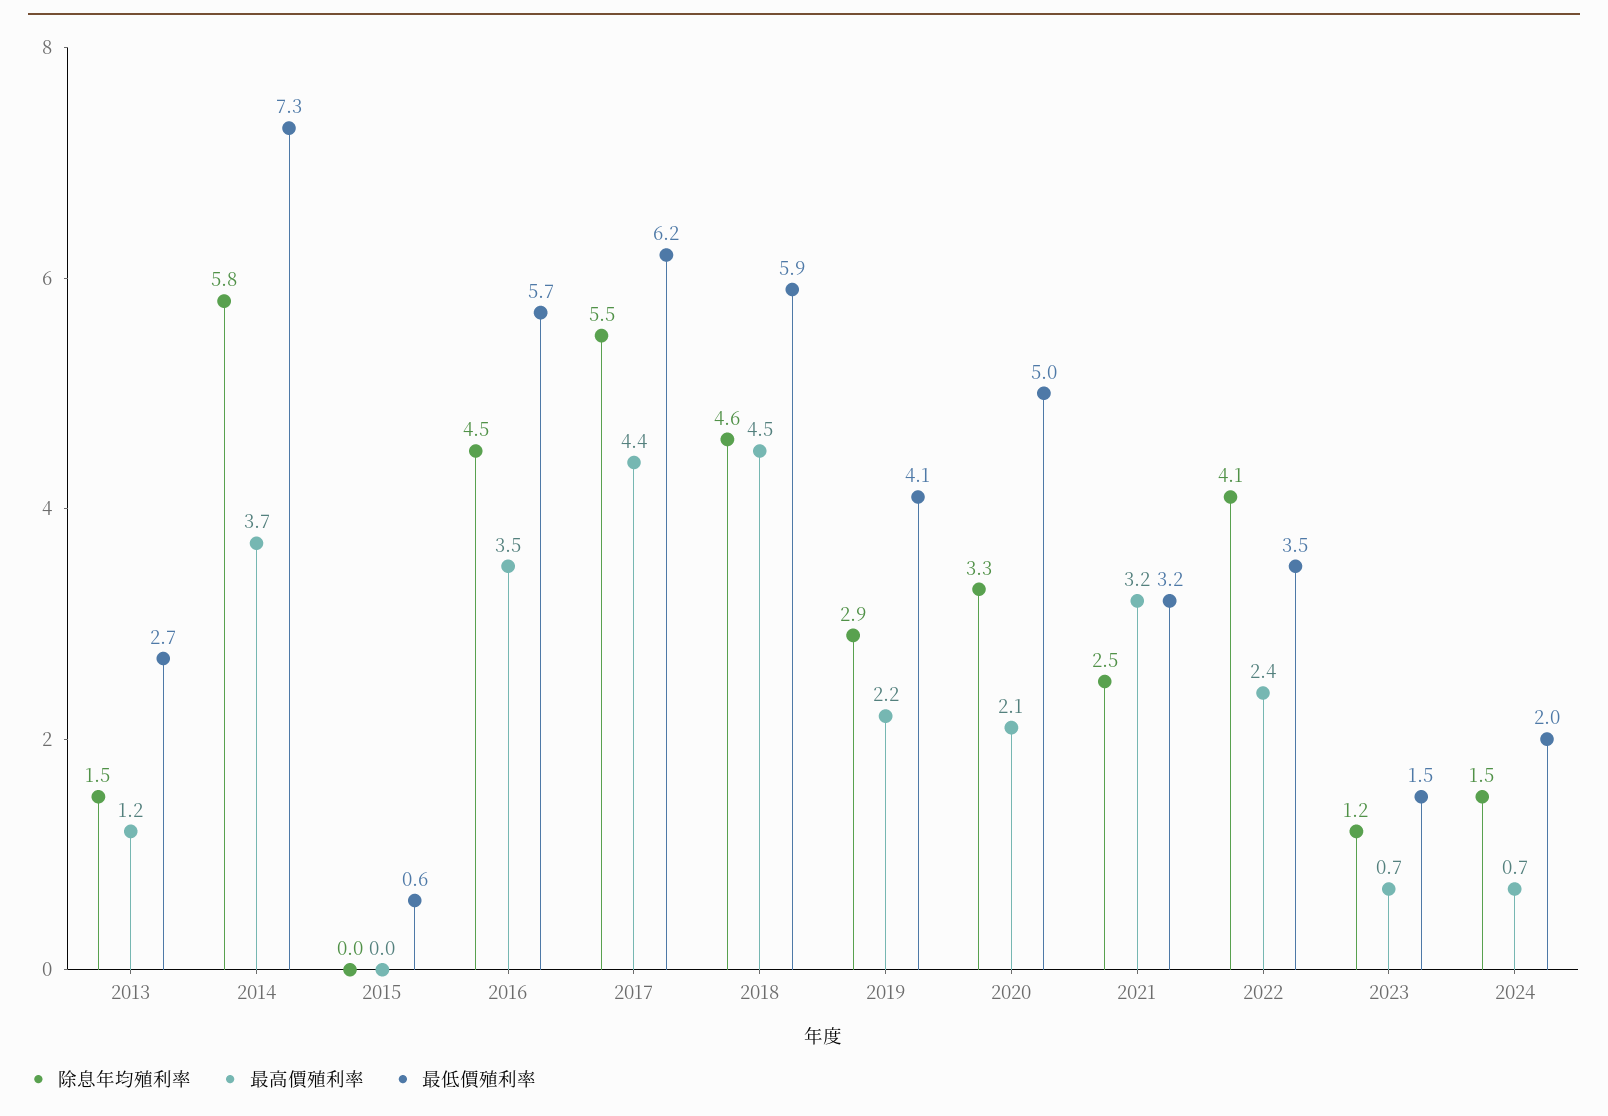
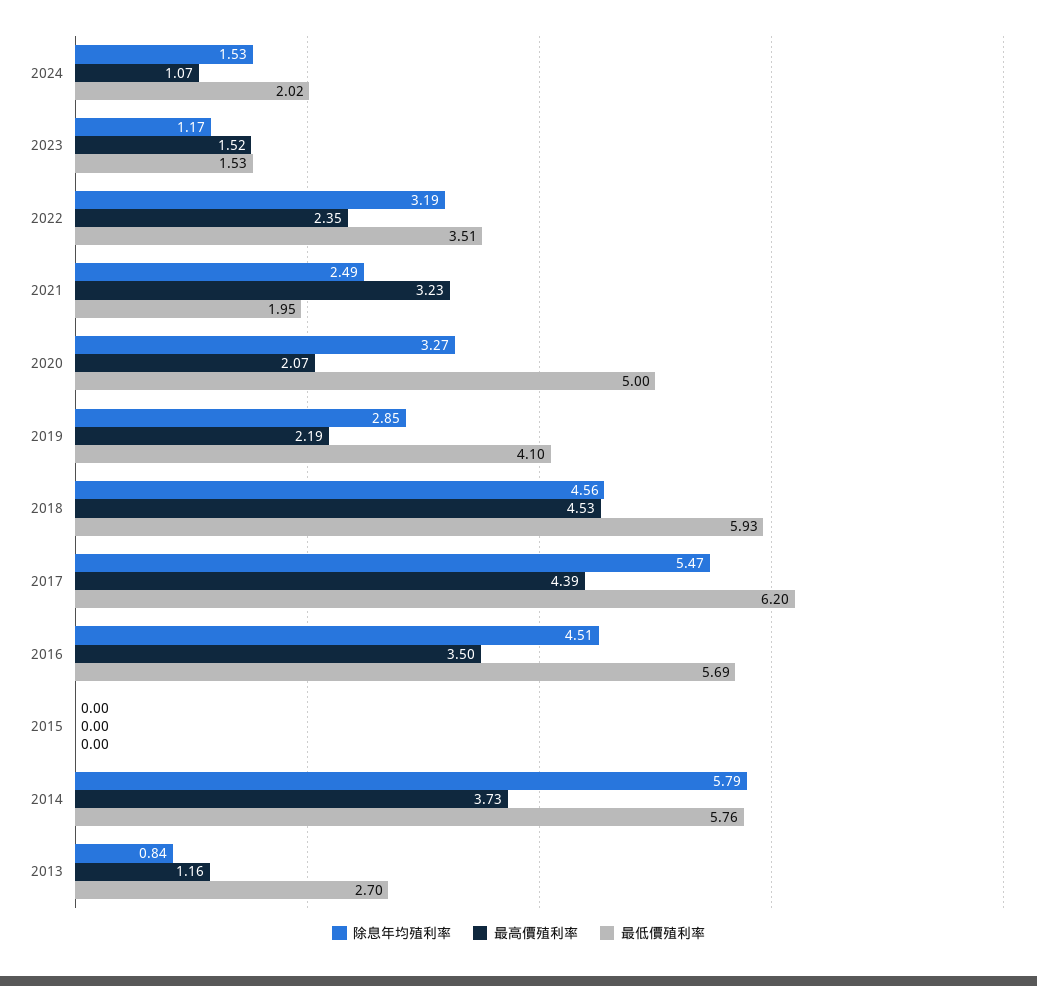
  {
    "除息年均殖利率": {
-     "2013": 1.5,
+     "2013": 0.84,
      "2014": 5.79,
      "2015": 0,
      "2016": 4.51,
      "2017": 5.47,
      "2018": 4.56,
      "2019": 2.85,
      "2020": 3.27,
      "2021": 2.49,
-     "2022": 4.1,
+     "2022": 3.19,
      "2023": 1.17,
      "2024": 1.53
    },
    "最高價殖利率": {
      "2013": 1.16,
      "2014": 3.73,
      "2015": 0,
      "2016": 3.5,
      "2017": 4.39,
      "2018": 4.53,
      "2019": 2.19,
      "2020": 2.07,
      "2021": 3.23,
      "2022": 2.35,
-     "2023": 0.7,
+     "2023": 1.52,
-     "2024": 0.7
+     "2024": 1.07
    },
    "最低價殖利率": {
      "2013": 2.7,
-     "2014": 7.3,
+     "2014": 5.76,
-     "2015": 0.6,
+     "2015": 0,
      "2016": 5.69,
      "2017": 6.2,
      "2018": 5.93,
      "2019": 4.1,
      "2020": 5,
-     "2021": 3.2,
+     "2021": 1.95,
      "2022": 3.51,
      "2023": 1.53,
      "2024": 2.02
    }
  }

